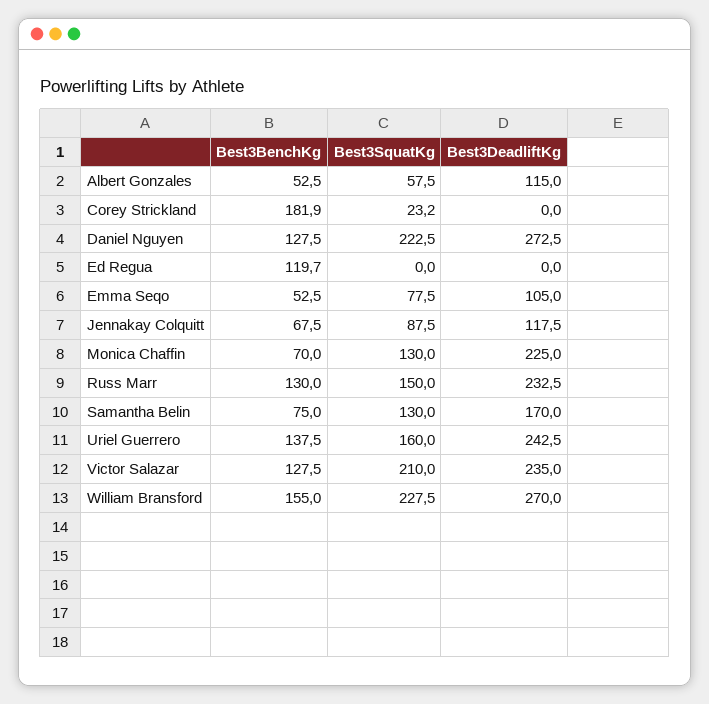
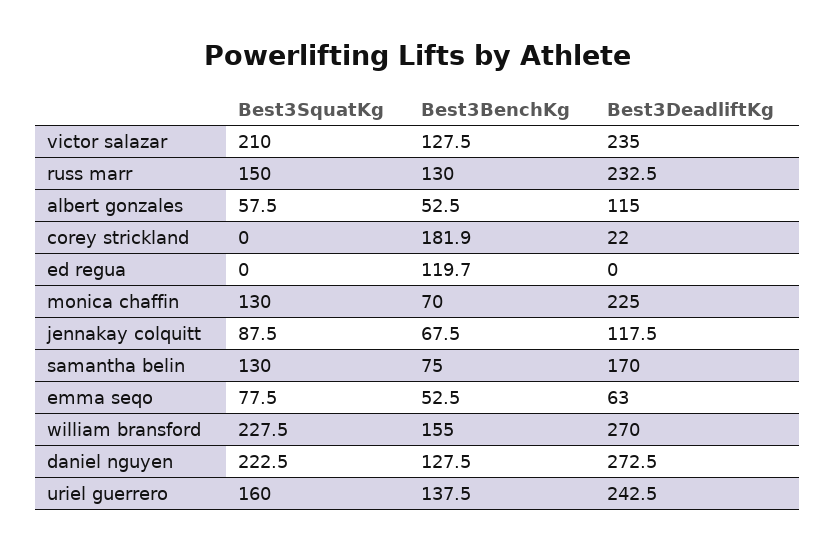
  {
    "Best3BenchKg": {
      "Albert Gonzales": 52.5,
      "Corey Strickland": 181.9,
      "Daniel Nguyen": 127.5,
      "Ed Regua": 119.7,
      "Emma Seqo": 52.5,
      "Jennakay Colquitt": 67.5,
      "Monica Chaffin": 70,
      "Russ Marr": 130,
      "Samantha Belin": 75,
      "Uriel Guerrero": 137.5,
      "Victor Salazar": 127.5,
      "William Bransford": 155
    },
    "Best3SquatKg": {
      "Albert Gonzales": 57.5,
-     "Corey Strickland": 23.2,
+     "Corey Strickland": 0,
      "Daniel Nguyen": 222.5,
      "Ed Regua": 0,
      "Emma Seqo": 77.5,
      "Jennakay Colquitt": 87.5,
      "Monica Chaffin": 130,
      "Russ Marr": 150,
      "Samantha Belin": 130,
      "Uriel Guerrero": 160,
      "Victor Salazar": 210,
      "William Bransford": 227.5
    },
    "Best3DeadliftKg": {
      "Albert Gonzales": 115,
-     "Corey Strickland": 0,
+     "Corey Strickland": 22,
      "Daniel Nguyen": 272.5,
      "Ed Regua": 0,
-     "Emma Seqo": 105,
+     "Emma Seqo": 63,
      "Jennakay Colquitt": 117.5,
      "Monica Chaffin": 225,
      "Russ Marr": 232.5,
      "Samantha Belin": 170,
      "Uriel Guerrero": 242.5,
      "Victor Salazar": 235,
      "William Bransford": 270
    }
  }

